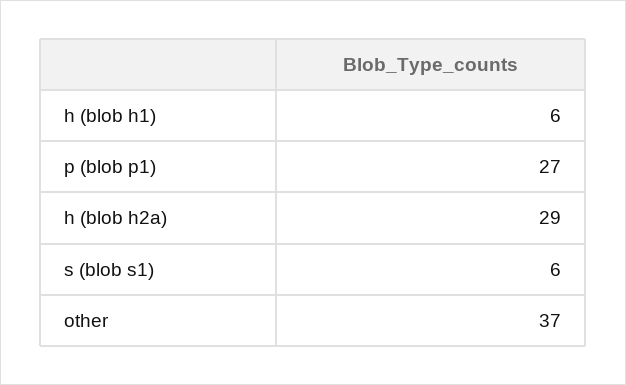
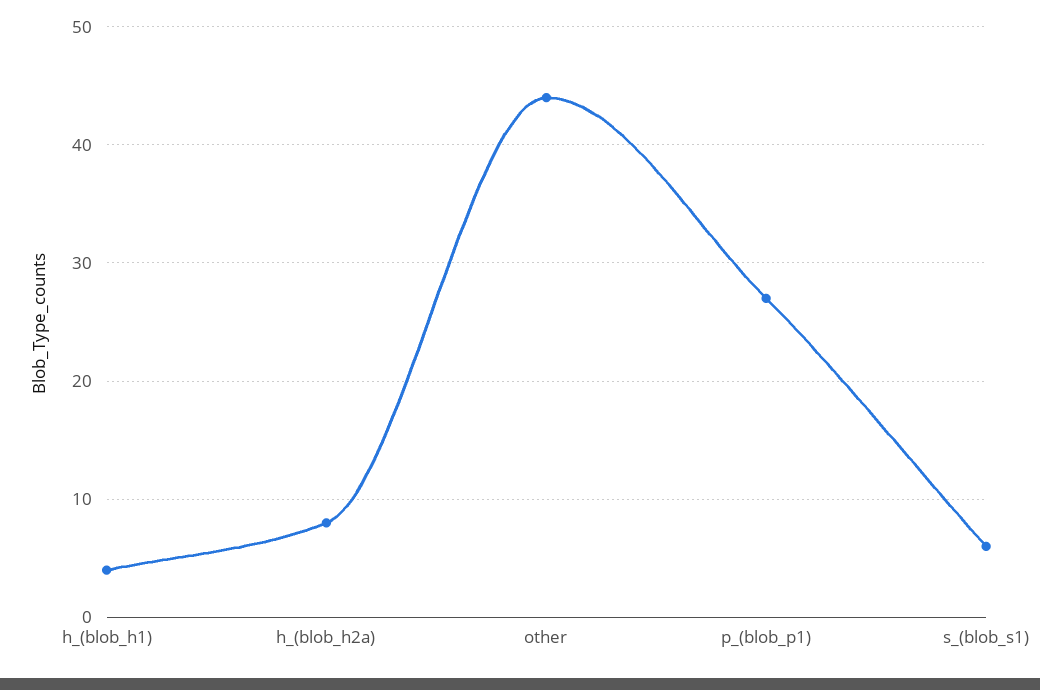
  {
-   "h (blob h1)": 6,
+   "h (blob h1)": 4,
    "p (blob p1)": 27,
-   "h (blob h2a)": 29,
+   "h (blob h2a)": 8,
    "s (blob s1)": 6,
-   "other": 37
+   "other": 44
  }

